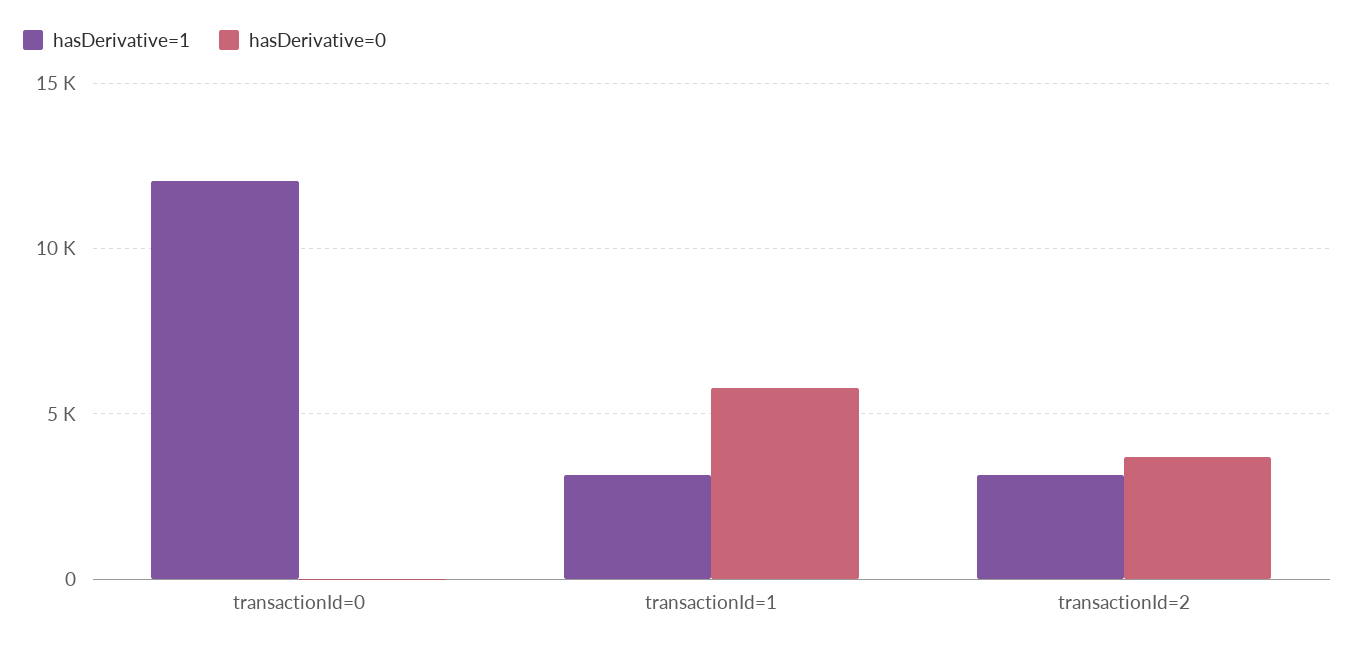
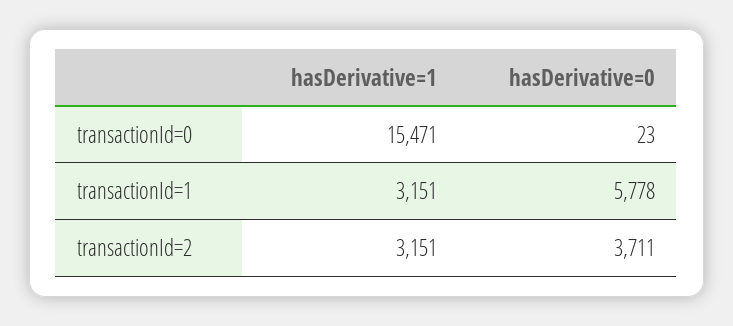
  {
    "hasDerivative=1": {
-     "transactionId=0": 12000,
+     "transactionId=0": 15471,
      "transactionId=1": 3151,
      "transactionId=2": 3151
    },
    "hasDerivative=0": {
      "transactionId=0": 23,
      "transactionId=1": 5778,
      "transactionId=2": 3711
    }
  }

